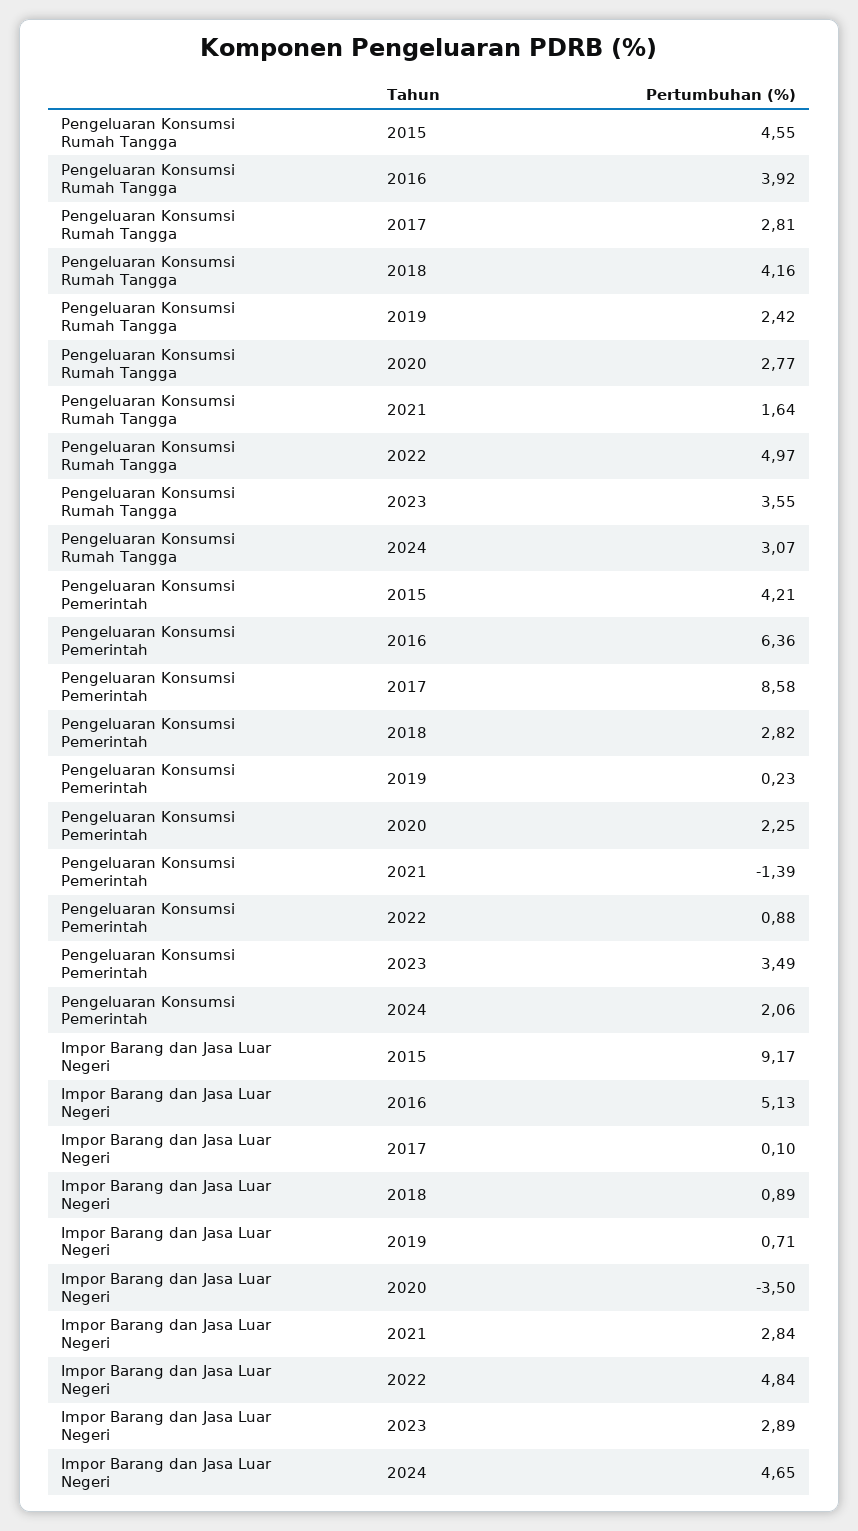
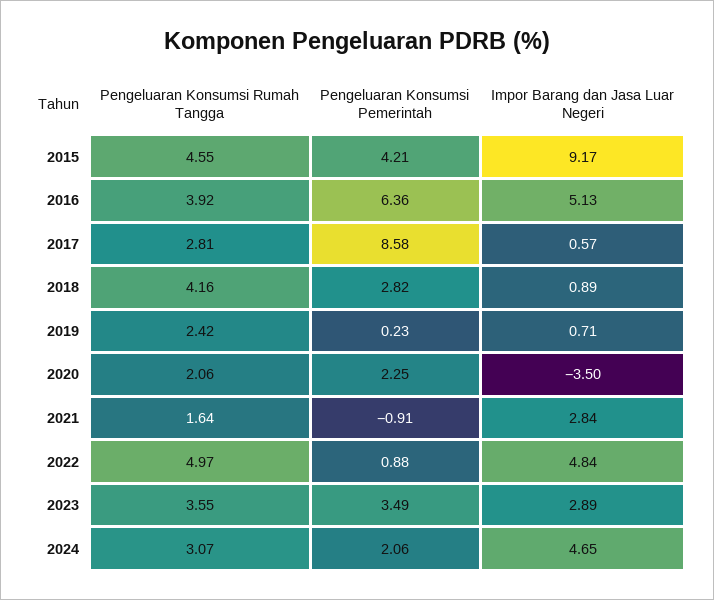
  {
    "Pengeluaran Konsumsi Rumah Tangga": {
      "2015": 4.55,
      "2016": 3.92,
      "2017": 2.81,
      "2018": 4.16,
      "2019": 2.42,
-     "2020": 2.77,
+     "2020": 2.06,
      "2021": 1.64,
      "2022": 4.97,
      "2023": 3.55,
      "2024": 3.07
    },
    "Pengeluaran Konsumsi Pemerintah": {
      "2015": 4.21,
      "2016": 6.36,
      "2017": 8.58,
      "2018": 2.82,
      "2019": 0.23,
      "2020": 2.25,
-     "2021": -1.39,
+     "2021": -0.91,
      "2022": 0.88,
      "2023": 3.49,
      "2024": 2.06
    },
    "Impor Barang dan Jasa Luar Negeri": {
      "2015": 9.17,
      "2016": 5.13,
-     "2017": 0.1,
+     "2017": 0.57,
      "2018": 0.89,
      "2019": 0.71,
      "2020": -3.5,
      "2021": 2.84,
      "2022": 4.84,
      "2023": 2.89,
      "2024": 4.65
    }
  }

